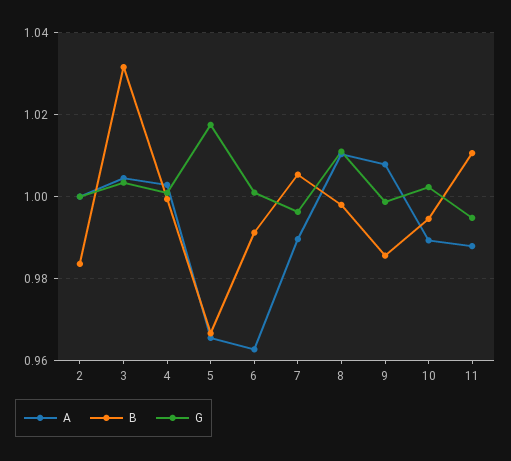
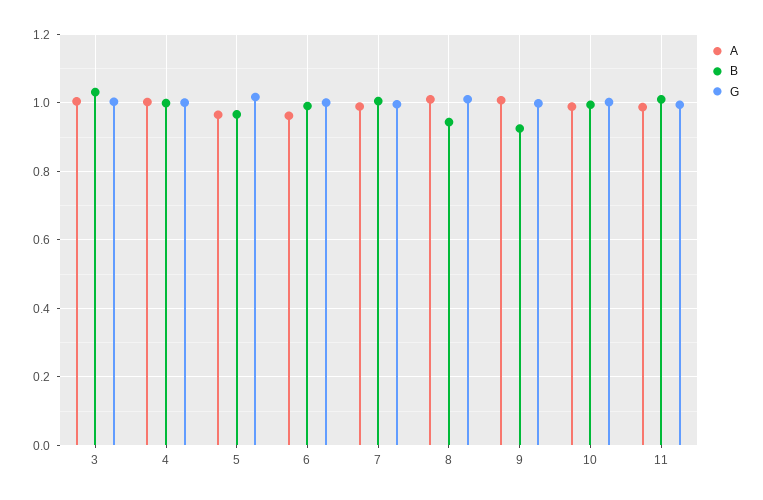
  {
    "A": {
-     "2": 1,
      "3": 1.004,
      "4": 1.002,
      "5": 0.966,
      "6": 0.962,
      "7": 0.99,
      "8": 1.01,
      "9": 1.008,
      "10": 0.99,
      "11": 0.988
    },
    "B": {
-     "2": 0.984,
      "3": 1.032,
      "4": 1,
      "5": 0.966,
      "6": 0.992,
      "7": 1.006,
-     "8": 0.998,
+     "8": 0.94,
-     "9": 0.986,
+     "9": 0.92,
      "10": 0.994,
      "11": 1.01
    },
    "G": {
-     "2": 1,
      "3": 1.004,
      "4": 1,
      "5": 1.018,
      "6": 1.002,
      "7": 0.996,
      "8": 1.012,
      "9": 0.998,
      "10": 1.002,
      "11": 0.994
    }
  }

